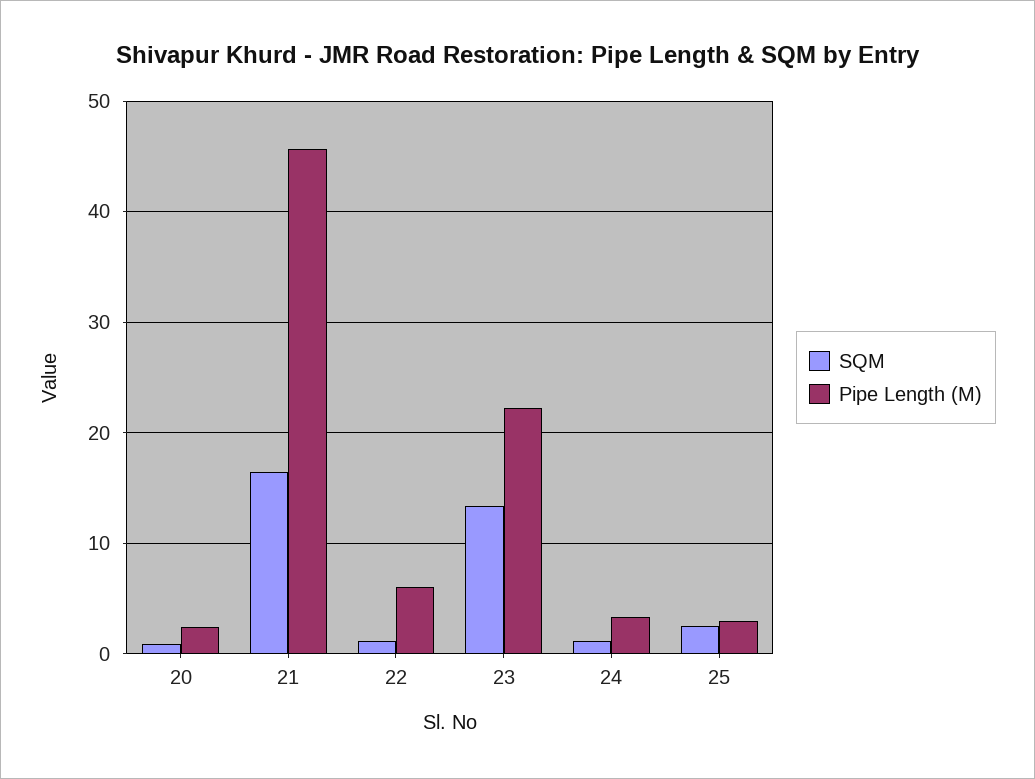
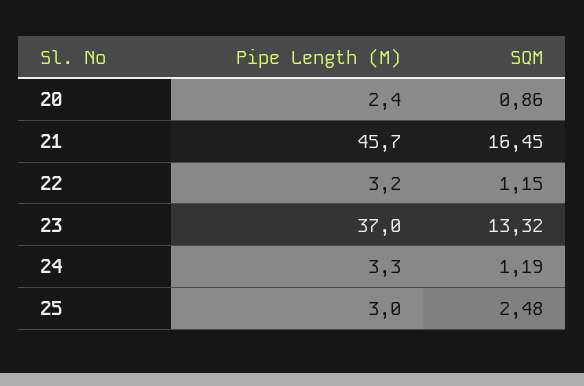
  {
    "SQM": {
      "20": 0.86,
      "21": 16.45,
      "22": 1.15,
      "23": 13.32,
      "24": 1.19,
      "25": 2.48
    },
    "Pipe Length (M)": {
      "20": 2.4,
      "21": 45.7,
-     "22": 6,
+     "22": 3.2,
-     "23": 22,
+     "23": 37,
      "24": 3.3,
      "25": 3
    }
  }

